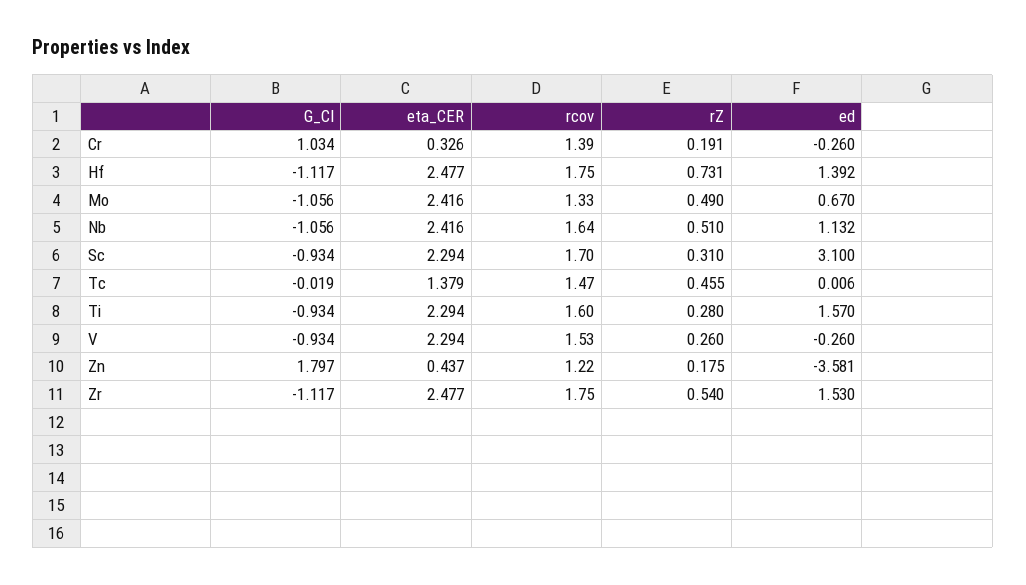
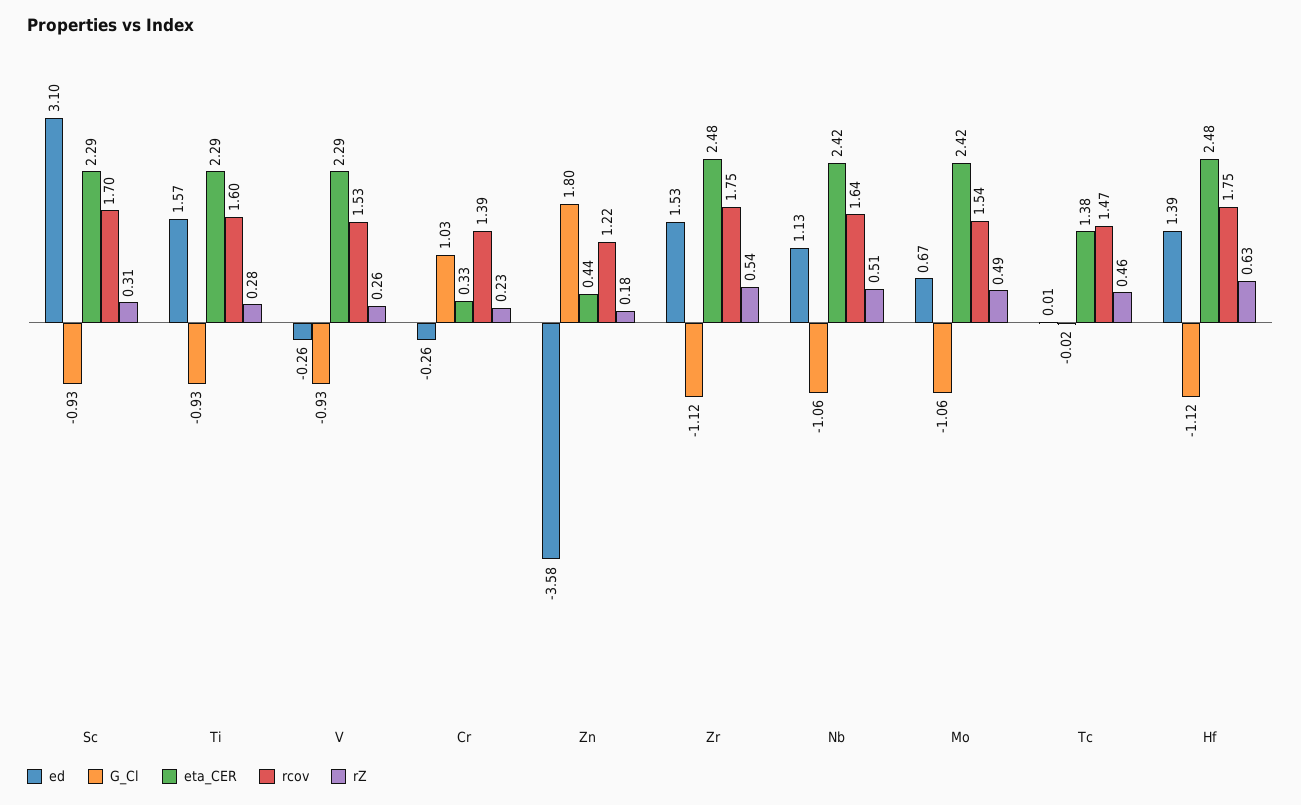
  {
    "G_Cl": {
      "Cr": 1.034,
      "Hf": -1.117,
      "Mo": -1.056,
      "Nb": -1.056,
      "Sc": -0.934,
      "Tc": -0.019,
      "Ti": -0.934,
      "V": -0.934,
      "Zn": 1.797,
      "Zr": -1.117
    },
    "eta_CER": {
      "Cr": 0.326,
      "Hf": 2.477,
      "Mo": 2.416,
      "Nb": 2.416,
      "Sc": 2.294,
      "Tc": 1.379,
      "Ti": 2.294,
      "V": 2.294,
      "Zn": 0.437,
      "Zr": 2.477
    },
    "rcov": {
      "Cr": 1.39,
      "Hf": 1.75,
-     "Mo": 1.33,
+     "Mo": 1.54,
      "Nb": 1.64,
      "Sc": 1.7,
      "Tc": 1.47,
      "Ti": 1.6,
      "V": 1.53,
      "Zn": 1.22,
      "Zr": 1.75
    },
    "rZ": {
-     "Cr": 0.191,
+     "Cr": 0.23,
-     "Hf": 0.731,
+     "Hf": 0.63,
      "Mo": 0.49,
      "Nb": 0.51,
      "Sc": 0.31,
      "Tc": 0.455,
      "Ti": 0.28,
      "V": 0.26,
      "Zn": 0.175,
      "Zr": 0.54
    },
    "ed": {
      "Cr": -0.26,
      "Hf": 1.392,
      "Mo": 0.67,
      "Nb": 1.132,
      "Sc": 3.1,
      "Tc": 0.006,
      "Ti": 1.57,
      "V": -0.26,
      "Zn": -3.581,
      "Zr": 1.53
    }
  }

